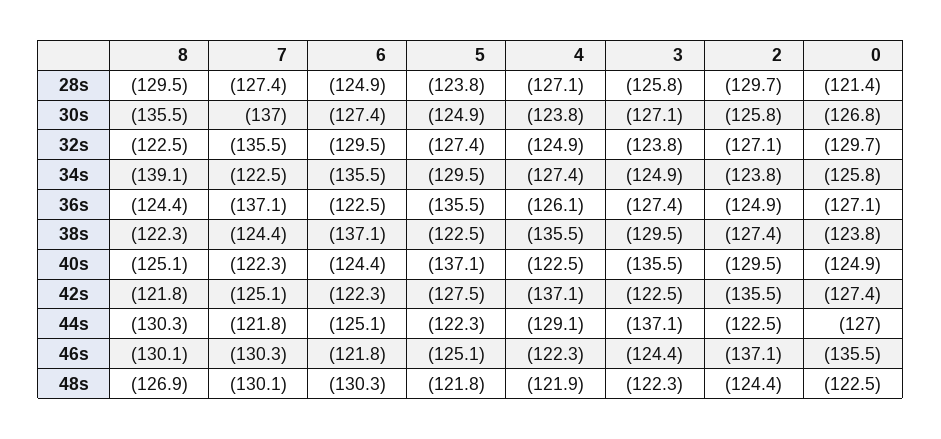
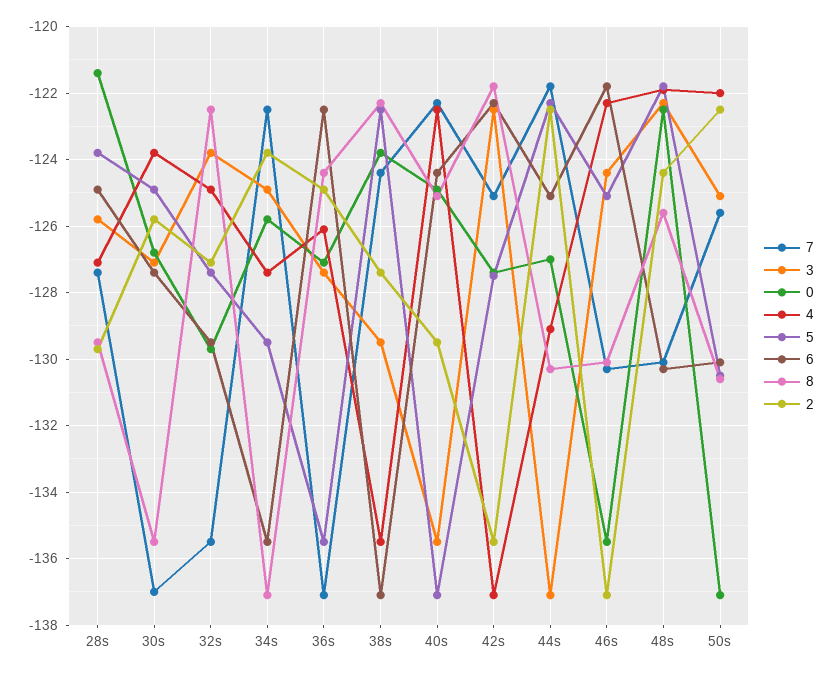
  {
    "8": {
      "28s": -129.5,
      "30s": -135.5,
      "32s": -122.5,
-     "34s": -139.1,
+     "34s": -137,
      "36s": -124.4,
      "38s": -122.3,
      "40s": -125.1,
      "42s": -121.8,
      "44s": -130.3,
      "46s": -130.1,
-     "48s": -126.9
+     "48s": -125.5,
+     "50s": -130.5
    },
    "7": {
      "28s": -127.4,
      "30s": -137,
      "32s": -135.5,
      "34s": -122.5,
      "36s": -137.1,
      "38s": -124.4,
      "40s": -122.3,
      "42s": -125.1,
      "44s": -121.8,
      "46s": -130.3,
-     "48s": -130.1
+     "48s": -130.1,
+     "50s": -125.5
    },
    "6": {
      "28s": -124.9,
      "30s": -127.4,
      "32s": -129.5,
      "34s": -135.5,
      "36s": -122.5,
      "38s": -137.1,
      "40s": -124.4,
      "42s": -122.3,
      "44s": -125.1,
      "46s": -121.8,
-     "48s": -130.3
+     "48s": -130.3,
+     "50s": -130
    },
    "5": {
      "28s": -123.8,
      "30s": -124.9,
      "32s": -127.4,
      "34s": -129.5,
      "36s": -135.5,
      "38s": -122.5,
      "40s": -137.1,
      "42s": -127.5,
      "44s": -122.3,
      "46s": -125.1,
-     "48s": -121.8
+     "48s": -121.8,
+     "50s": -130.5
    },
    "4": {
      "28s": -127.1,
      "30s": -123.8,
      "32s": -124.9,
      "34s": -127.4,
      "36s": -126.1,
      "38s": -135.5,
      "40s": -122.5,
      "42s": -137.1,
      "44s": -129.1,
      "46s": -122.3,
-     "48s": -121.9
+     "48s": -121.9,
+     "50s": -122
    },
    "3": {
      "28s": -125.8,
      "30s": -127.1,
      "32s": -123.8,
      "34s": -124.9,
      "36s": -127.4,
      "38s": -129.5,
      "40s": -135.5,
      "42s": -122.5,
      "44s": -137.1,
      "46s": -124.4,
-     "48s": -122.3
+     "48s": -122.3,
+     "50s": -125
    },
    "2": {
      "28s": -129.7,
      "30s": -125.8,
      "32s": -127.1,
      "34s": -123.8,
      "36s": -124.9,
      "38s": -127.4,
      "40s": -129.5,
      "42s": -135.5,
      "44s": -122.5,
      "46s": -137.1,
-     "48s": -124.4
+     "48s": -124.4,
+     "50s": -122.5
    },
    "0": {
      "28s": -121.4,
      "30s": -126.8,
      "32s": -129.7,
      "34s": -125.8,
      "36s": -127.1,
      "38s": -123.8,
      "40s": -124.9,
      "42s": -127.4,
      "44s": -127,
      "46s": -135.5,
-     "48s": -122.5
+     "48s": -122.5,
+     "50s": -137
    }
  }

